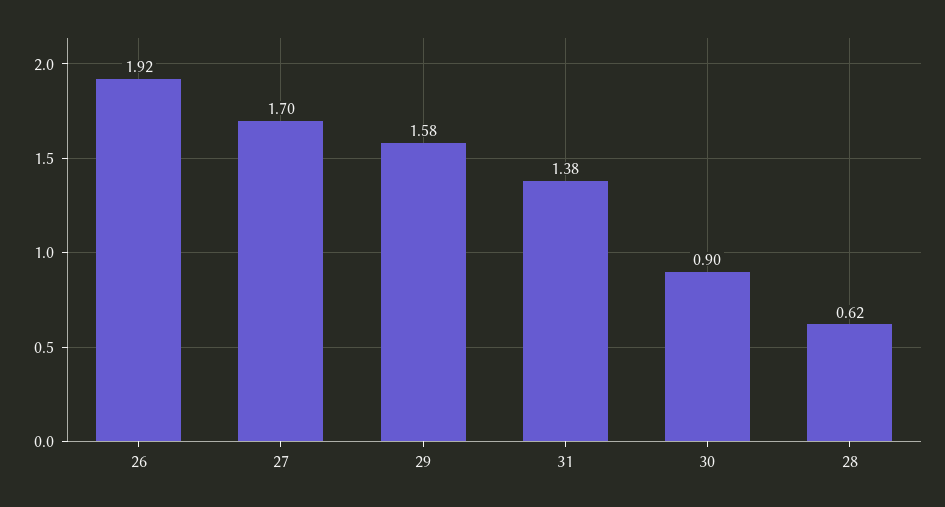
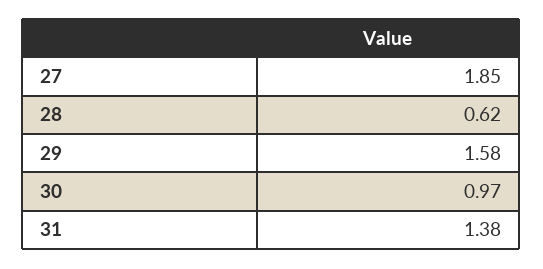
  {
-   "26": 1.92,
-   "27": 1.7,
+   "27": 1.85,
    "29": 1.58,
    "31": 1.38,
-   "30": 0.9,
+   "30": 0.97,
    "28": 0.62
  }

